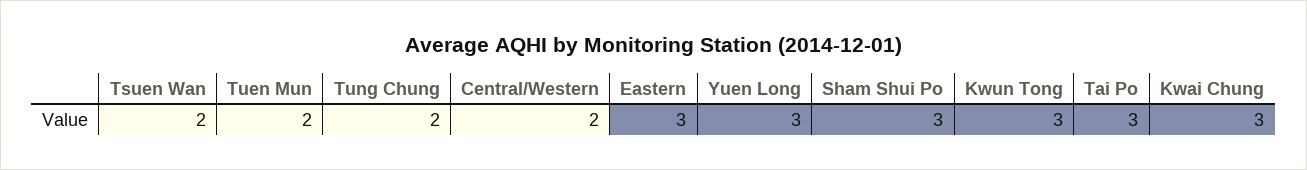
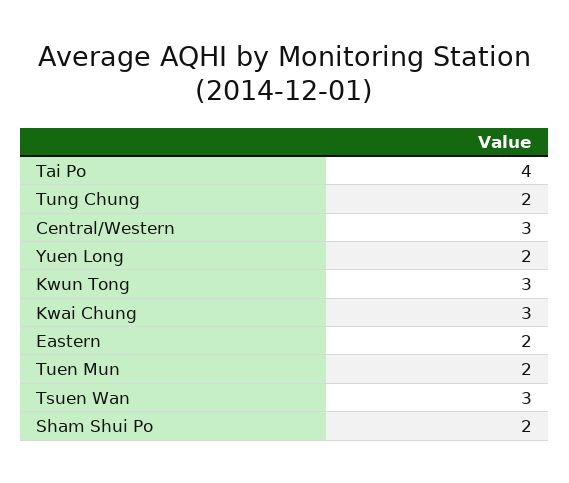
  {
-   "Tsuen Wan": 2,
+   "Tsuen Wan": 3,
    "Tuen Mun": 2,
    "Tung Chung": 2,
-   "Central/Western": 2,
+   "Central/Western": 3,
-   "Eastern": 3,
+   "Eastern": 2,
-   "Yuen Long": 3,
+   "Yuen Long": 2,
-   "Sham Shui Po": 3,
+   "Sham Shui Po": 2,
    "Kwun Tong": 3,
-   "Tai Po": 3,
+   "Tai Po": 4,
    "Kwai Chung": 3
  }

